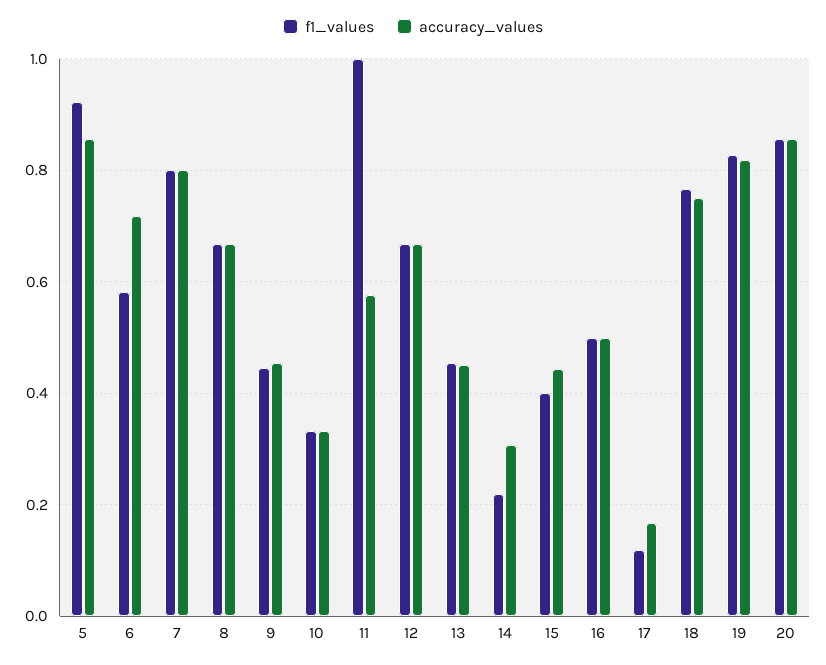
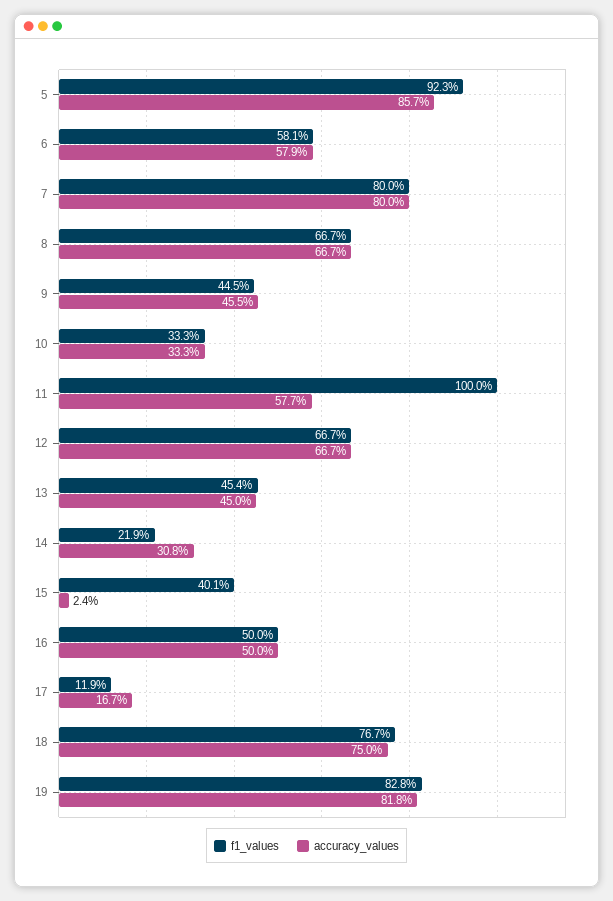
  {
    "f1_values": {
      "5": 0.923,
      "6": 0.581,
      "7": 0.8,
      "8": 0.667,
      "9": 0.445,
      "10": 0.333,
      "11": 1,
      "12": 0.667,
      "13": 0.454,
      "14": 0.219,
      "15": 0.401,
      "16": 0.5,
      "17": 0.119,
      "18": 0.767,
-     "19": 0.828,
+     "19": 0.828
-     "20": 0.86
    },
    "accuracy_values": {
      "5": 0.857,
-     "6": 0.72,
+     "6": 0.579,
      "7": 0.8,
      "8": 0.667,
      "9": 0.455,
      "10": 0.333,
      "11": 0.577,
      "12": 0.667,
      "13": 0.45,
      "14": 0.308,
-     "15": 0.44,
+     "15": 0.024,
      "16": 0.5,
      "17": 0.167,
      "18": 0.75,
-     "19": 0.818,
+     "19": 0.818
-     "20": 0.86
    }
  }

